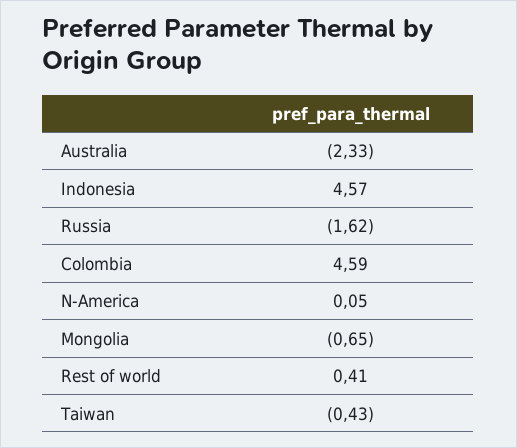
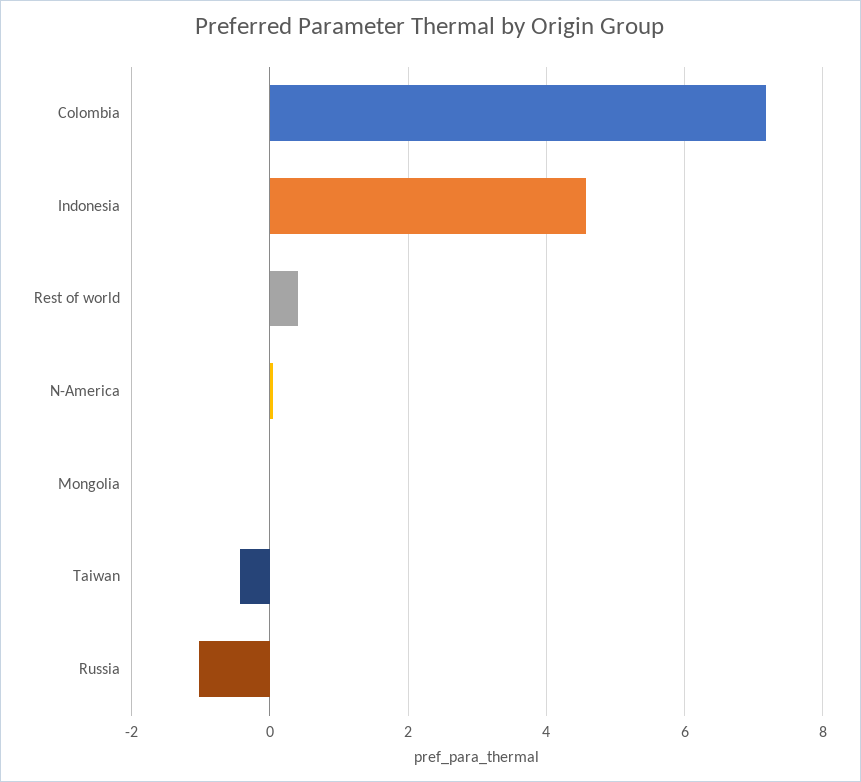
  {
-   "Australia": -2.33,
    "Indonesia": 4.57,
-   "Russia": -1.62,
+   "Russia": -1,
-   "Colombia": 4.59,
+   "Colombia": 7.2,
    "N-America": 0.05,
-   "Mongolia": -0.65,
+   "Mongolia": 0,
    "Rest of world": 0.41,
    "Taiwan": -0.43
  }

